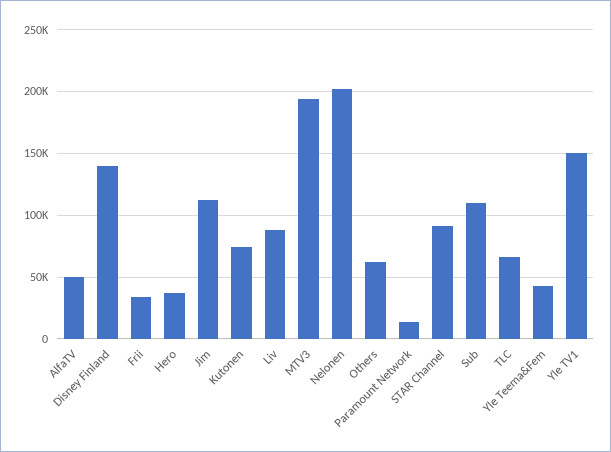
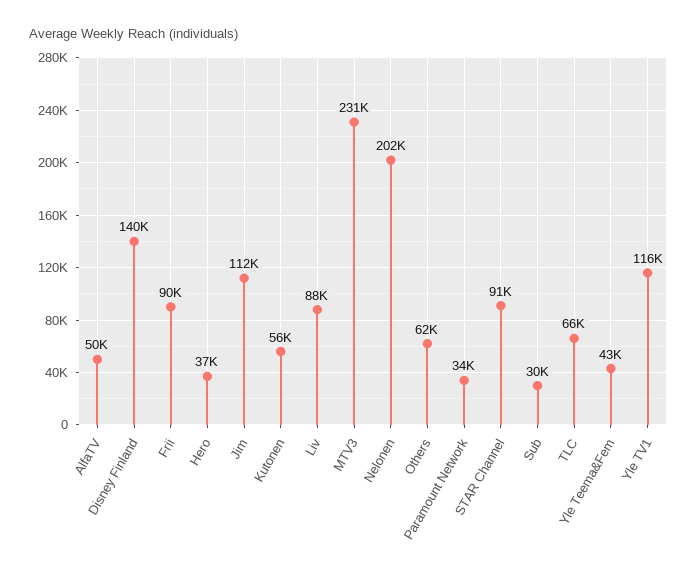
  {
    "AlfaTV": 50000,
    "Disney Finland": 140000,
-   "Frii": 35000,
+   "Frii": 90000,
    "Hero": 37000,
    "Jim": 112000,
-   "Kutonen": 75000,
+   "Kutonen": 56000,
    "Liv": 88000,
-   "MTV3": 195000,
+   "MTV3": 231000,
    "Nelonen": 202000,
    "Others": 62000,
-   "Paramount Network": 15000,
+   "Paramount Network": 34000,
    "STAR Channel": 91000,
-   "Sub": 110000,
+   "Sub": 30000,
    "TLC": 66000,
    "Yle Teema&Fem": 43000,
-   "Yle TV1": 150000
+   "Yle TV1": 116000
  }

